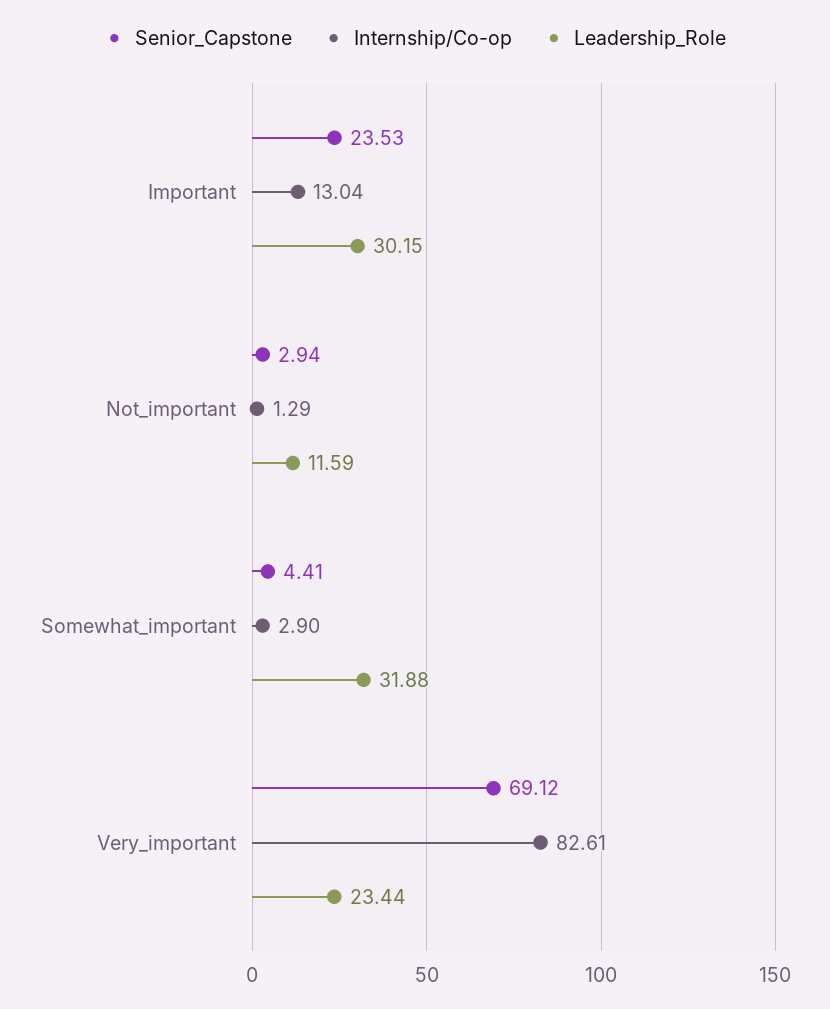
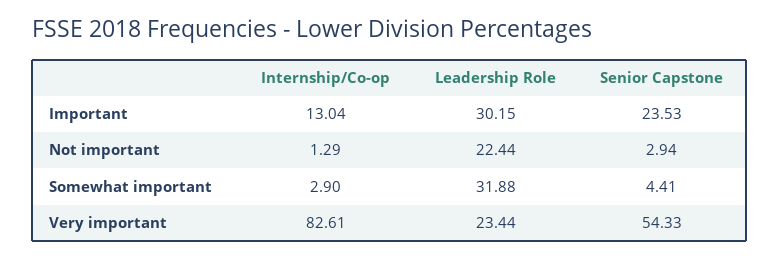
  {
    "Senior_Capstone": {
      "Important": 23.53,
      "Not_important": 2.94,
      "Somewhat_important": 4.41,
-     "Very_important": 69.12
+     "Very_important": 54.33
    },
    "Internship/Co-op": {
      "Important": 13.04,
      "Not_important": 1.29,
      "Somewhat_important": 2.9,
      "Very_important": 82.61
    },
    "Leadership_Role": {
      "Important": 30.15,
-     "Not_important": 11.59,
+     "Not_important": 22.44,
      "Somewhat_important": 31.88,
      "Very_important": 23.44
    }
  }

